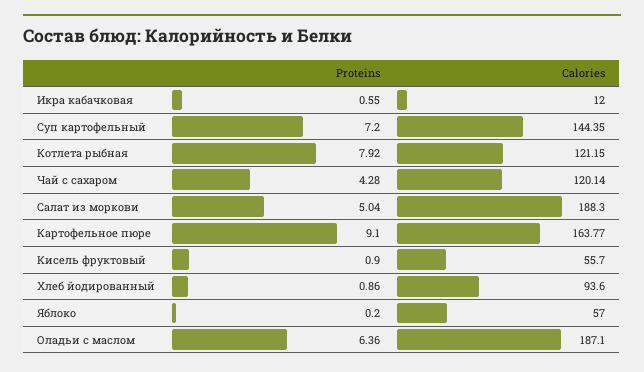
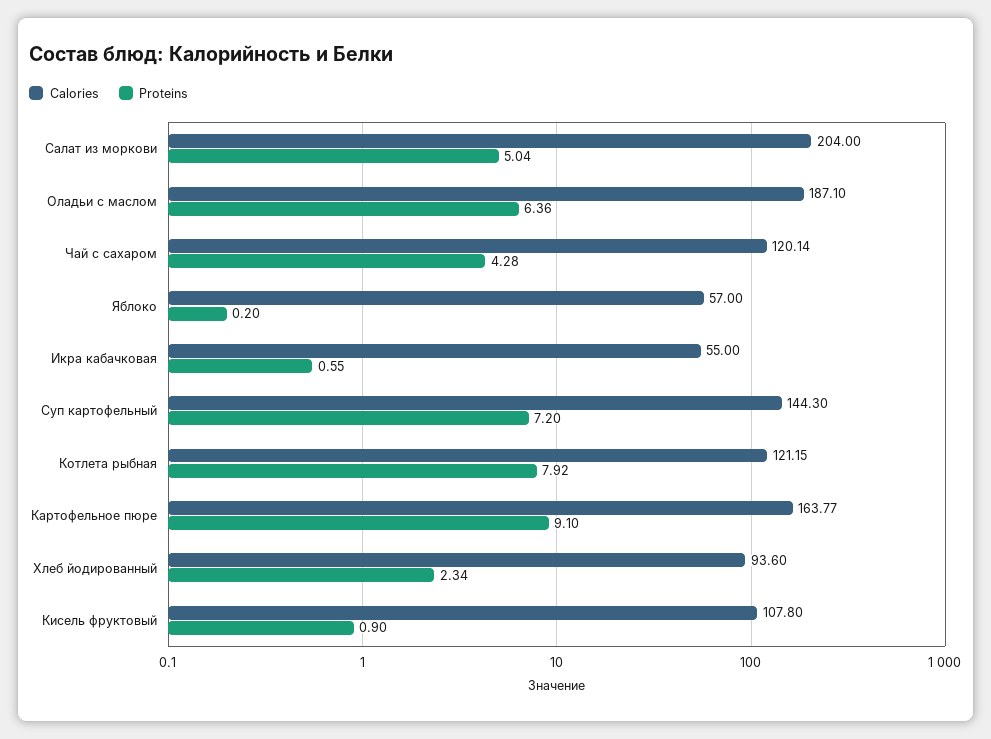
  {
    "Proteins": {
      "Икра кабачковая": 0.55,
      "Суп картофельный": 7.2,
      "Котлета рыбная": 7.92,
      "Чай с сахаром": 4.28,
      "Салат из моркови": 5.04,
      "Картофельное пюре": 9.1,
      "Кисель фруктовый": 0.9,
-     "Хлеб йодированный": 0.86,
+     "Хлеб йодированный": 2.34,
      "Яблоко": 0.2,
      "Оладьи с маслом": 6.36
    },
    "Calories": {
-     "Икра кабачковая": 12,
+     "Икра кабачковая": 55,
-     "Суп картофельный": 144.35,
+     "Суп картофельный": 144.3,
      "Котлета рыбная": 121.15,
      "Чай с сахаром": 120.14,
-     "Салат из моркови": 188.3,
+     "Салат из моркови": 204,
      "Картофельное пюре": 163.77,
-     "Кисель фруктовый": 55.7,
+     "Кисель фруктовый": 107.8,
      "Хлеб йодированный": 93.6,
      "Яблоко": 57,
      "Оладьи с маслом": 187.1
    }
  }

